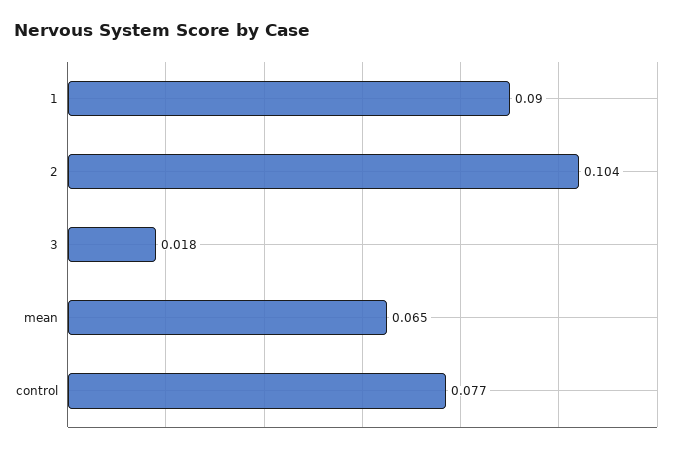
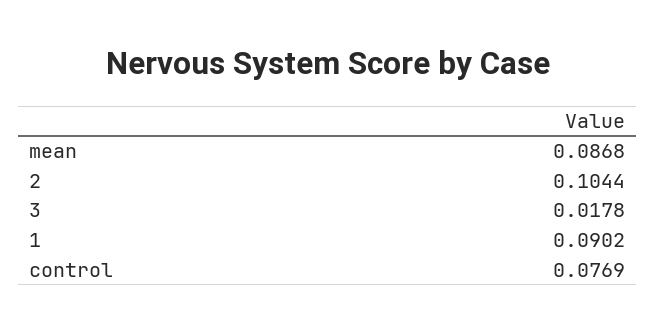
  {
    "1": 0.0902,
    "2": 0.1044,
    "3": 0.0178,
-   "mean": 0.065,
+   "mean": 0.0868,
    "control": 0.0769
  }

